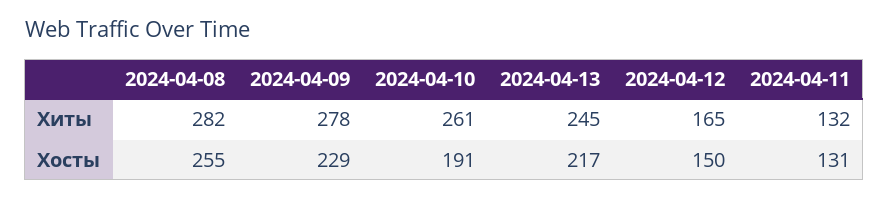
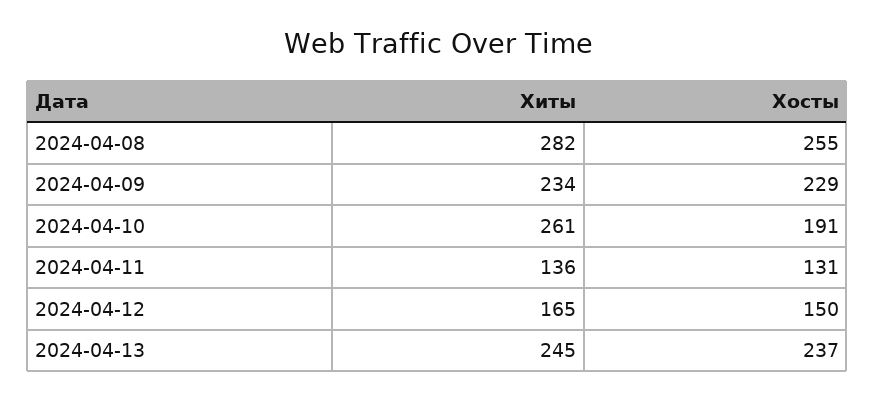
  {
    "2024-04-08": {
      "Хиты": 282,
      "Хосты": 255
    },
    "2024-04-09": {
-     "Хиты": 278,
+     "Хиты": 234,
      "Хосты": 229
    },
    "2024-04-10": {
      "Хиты": 261,
      "Хосты": 191
    },
    "2024-04-13": {
      "Хиты": 245,
-     "Хосты": 217
+     "Хосты": 237
    },
    "2024-04-12": {
      "Хиты": 165,
      "Хосты": 150
    },
    "2024-04-11": {
-     "Хиты": 132,
+     "Хиты": 136,
      "Хосты": 131
    }
  }

